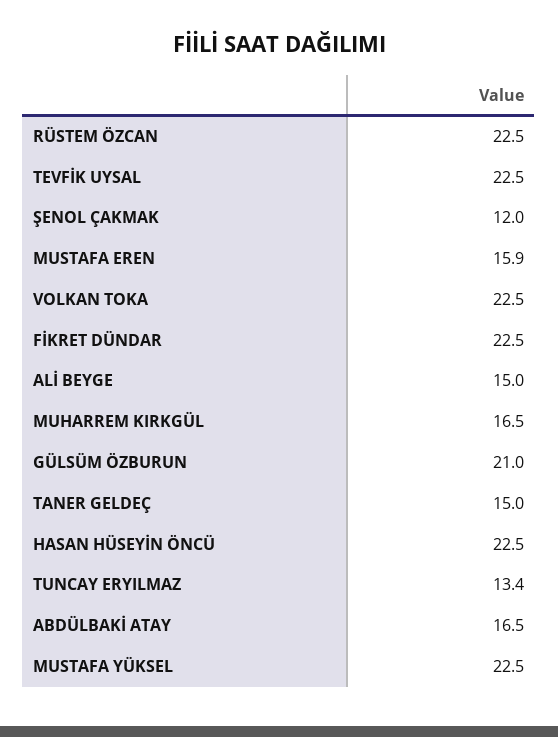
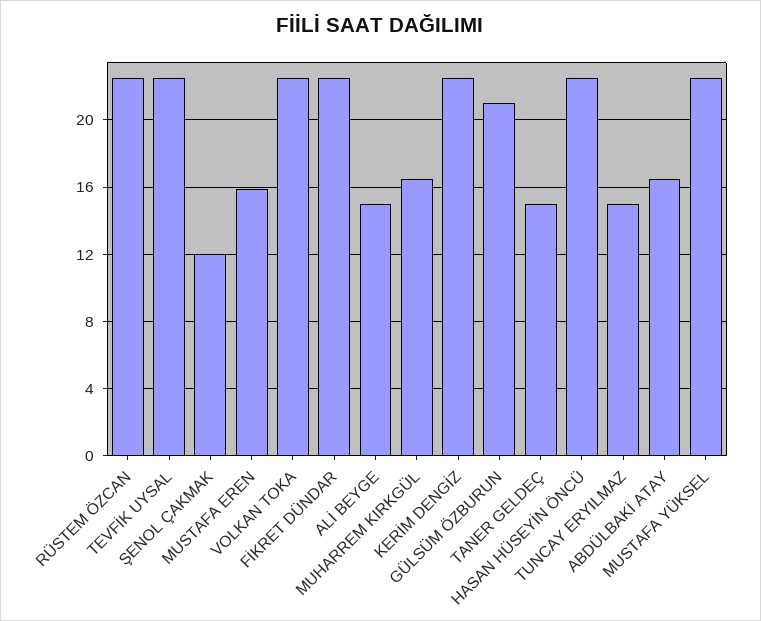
  {
    "RÜSTEM ÖZCAN": 22.5,
    "TEVFİK UYSAL": 22.5,
    "ŞENOL ÇAKMAK": 12,
    "MUSTAFA EREN": 15.9,
    "VOLKAN TOKA": 22.5,
    "FİKRET DÜNDAR": 22.5,
    "ALİ BEYGE": 15,
    "MUHARREM KIRKGÜL": 16.5,
    "GÜLSÜM ÖZBURUN": 21,
    "TANER GELDEÇ": 15,
    "HASAN HÜSEYİN ÖNCÜ": 22.5,
-   "TUNCAY ERYILMAZ": 13.4,
+   "TUNCAY ERYILMAZ": 15,
    "ABDÜLBAKİ ATAY": 16.5,
-   "MUSTAFA YÜKSEL": 22.5
+   "MUSTAFA YÜKSEL": 22.5,
+   "KERİM DENGİZ": 22.5
  }

